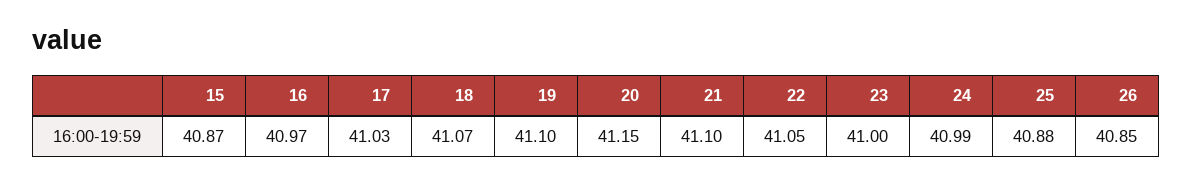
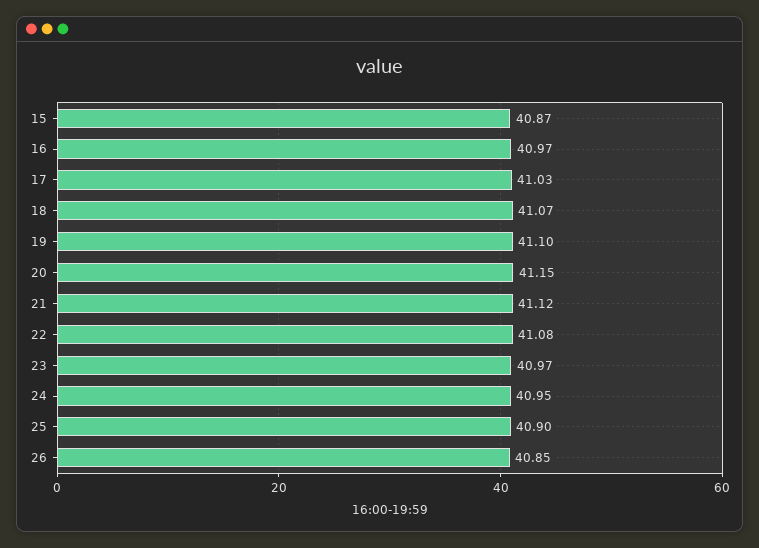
  {
    "15": 40.87,
    "16": 40.97,
    "17": 41.03,
    "18": 41.07,
    "19": 41.1,
    "20": 41.15,
-   "21": 41.1,
+   "21": 41.12,
-   "22": 41.05,
+   "22": 41.08,
-   "23": 41,
+   "23": 40.97,
-   "24": 40.99,
+   "24": 40.95,
-   "25": 40.88,
+   "25": 40.9,
    "26": 40.85
  }

